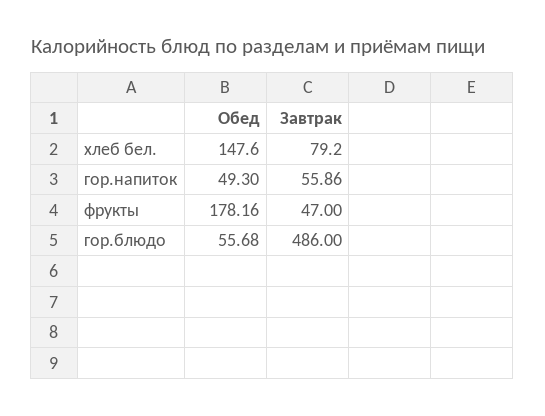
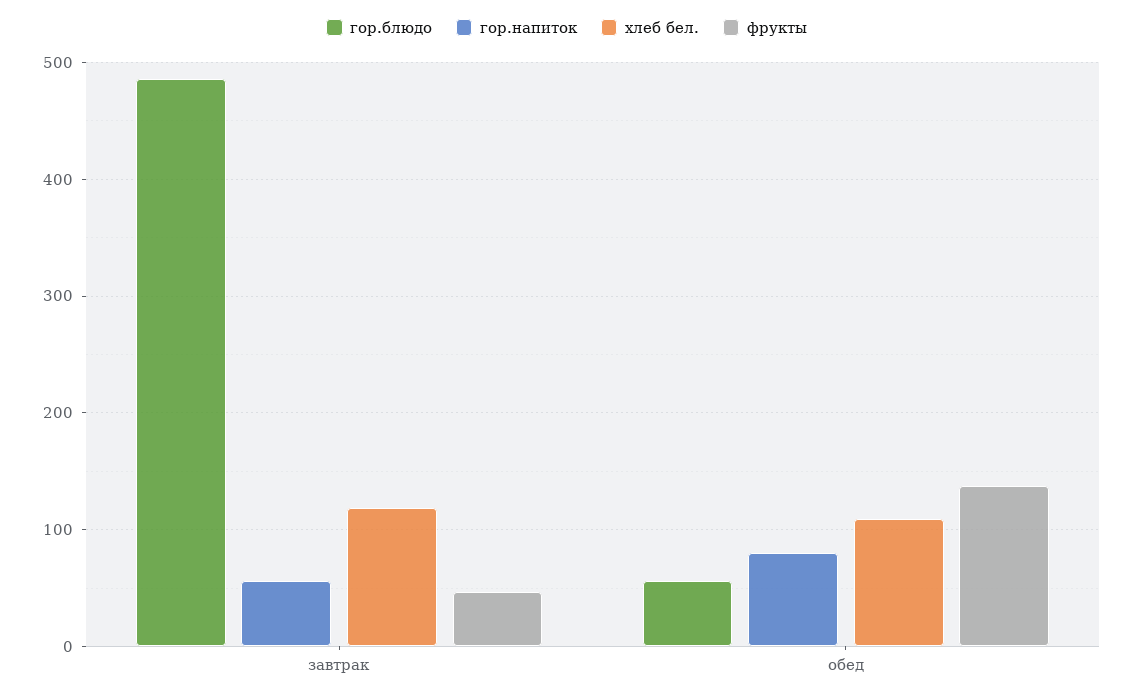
  {
    "хлеб бел.": {
-     "Обед": 147.6,
+     "Обед": 110,
-     "Завтрак": 79.2
+     "Завтрак": 120
    },
    "гор.напиток": {
-     "Обед": 49.3,
+     "Обед": 80,
      "Завтрак": 55.86
    },
    "фрукты": {
-     "Обед": 178.16,
+     "Обед": 140,
      "Завтрак": 47
    },
    "гор.блюдо": {
      "Обед": 55.68,
      "Завтрак": 486
    }
  }

